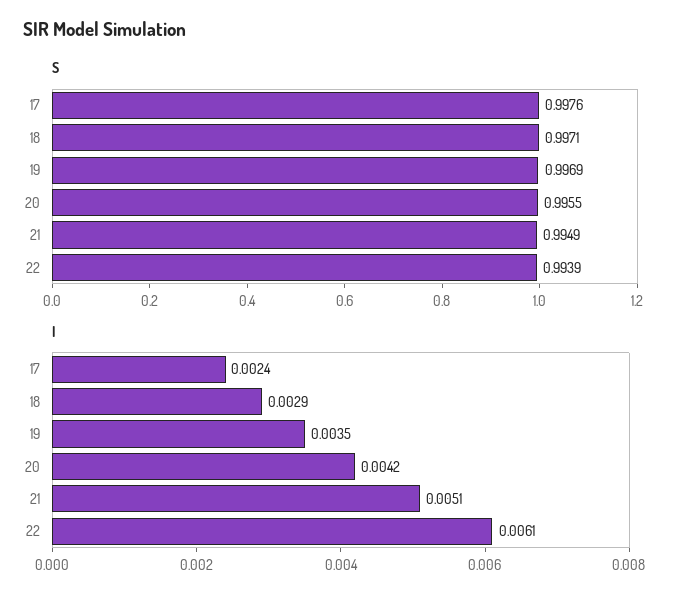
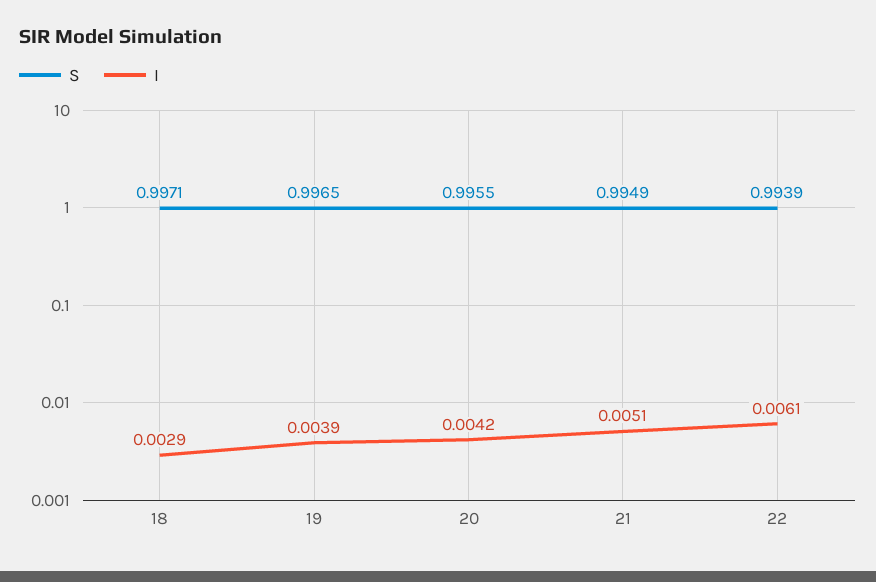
  {
    "S": {
-     "17": 0.9976,
      "18": 0.9971,
-     "19": 0.9969,
+     "19": 0.9965,
      "20": 0.9955,
      "21": 0.9949,
      "22": 0.9939
    },
    "I": {
-     "17": 0.0024,
      "18": 0.0029,
-     "19": 0.0035,
+     "19": 0.0039,
      "20": 0.0042,
      "21": 0.0051,
      "22": 0.0061
    }
  }

